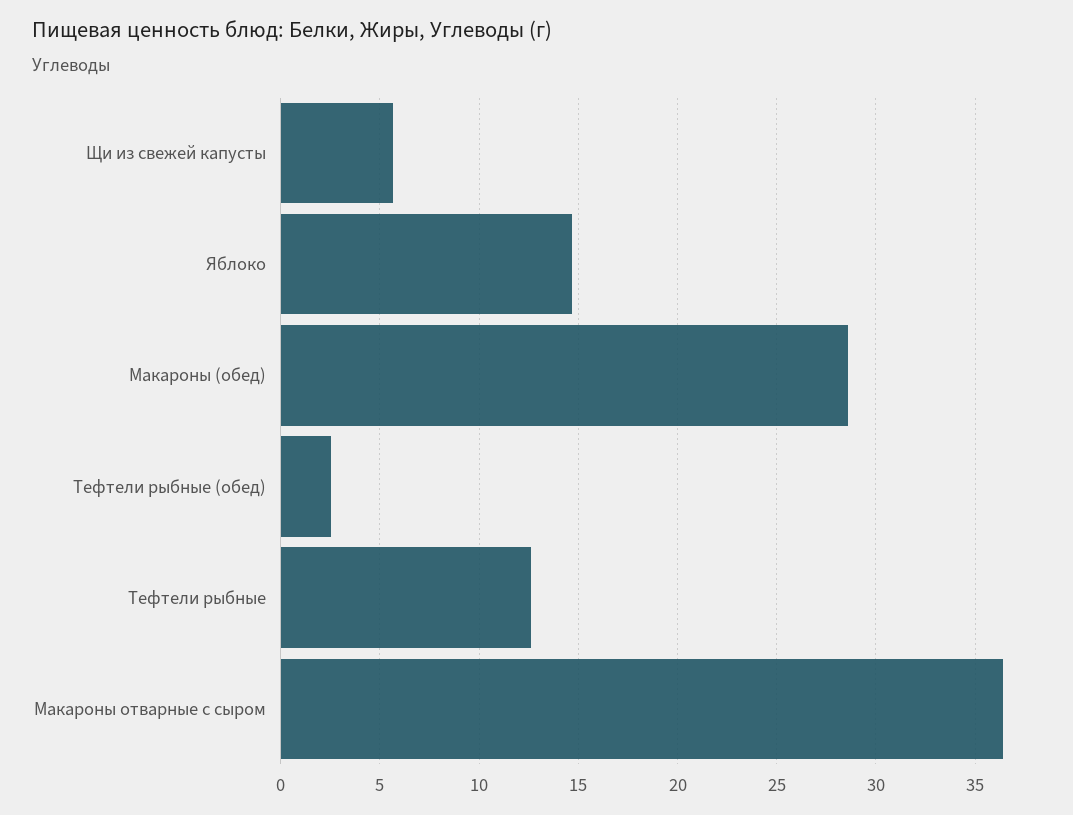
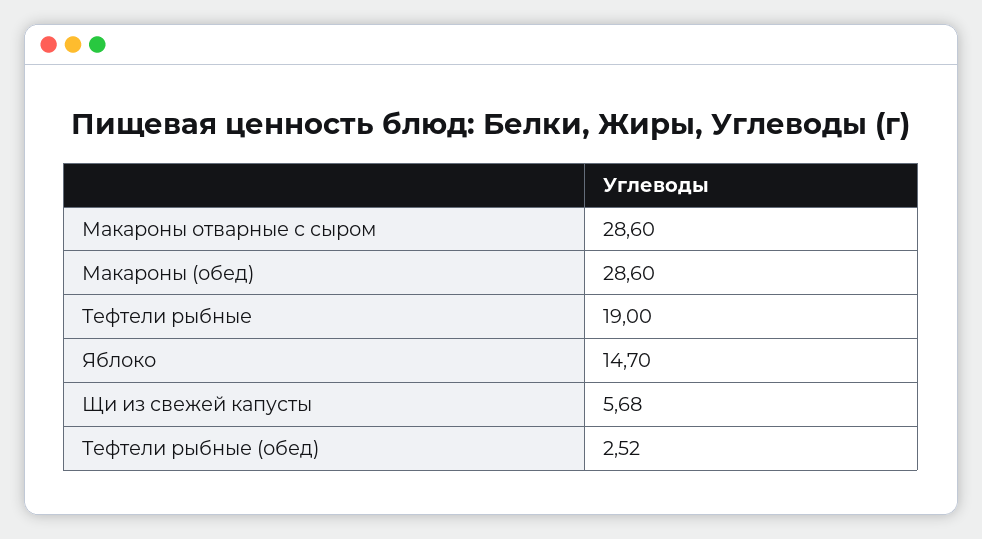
  {
    "Щи из свежей капусты": 5.68,
    "Яблоко": 14.7,
    "Макароны (обед)": 28.6,
    "Тефтели рыбные (обед)": 2.52,
-   "Тефтели рыбные": 12.5,
+   "Тефтели рыбные": 19,
-   "Макароны отварные с сыром": 36.5
+   "Макароны отварные с сыром": 28.6
  }

